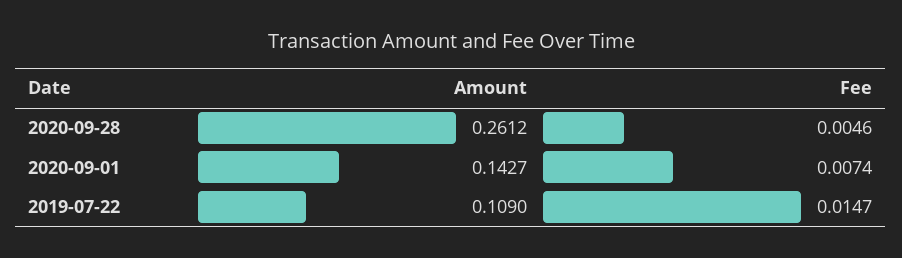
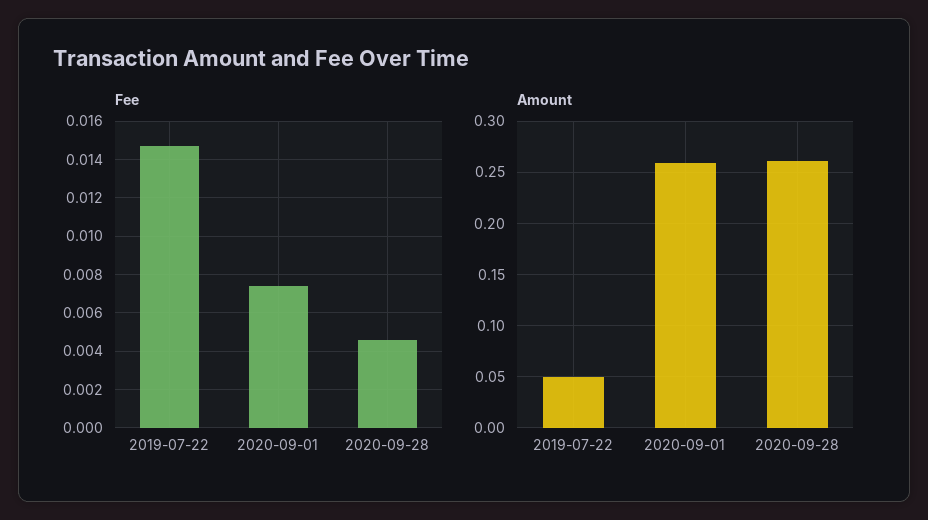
  {
    "Amount": {
      "2020-09-28": 0.2612,
-     "2020-09-01": 0.1427,
+     "2020-09-01": 0.26,
-     "2019-07-22": 0.109
+     "2019-07-22": 0.05
    },
    "Fee": {
      "2020-09-28": 0.0046,
      "2020-09-01": 0.0074,
      "2019-07-22": 0.0147
    }
  }

